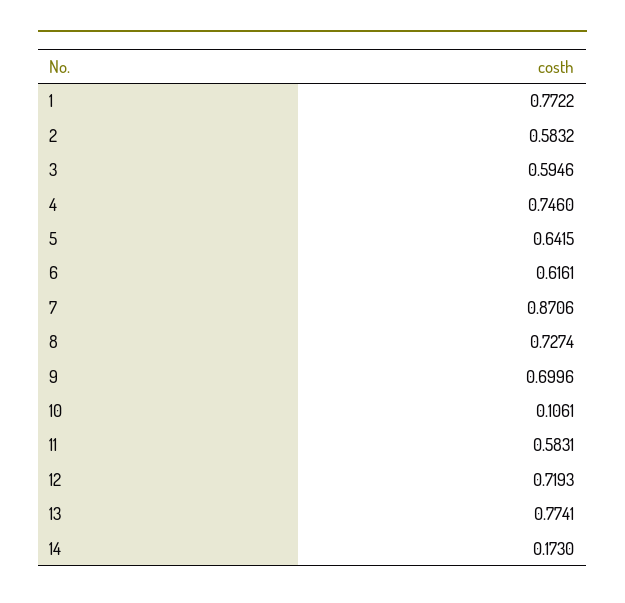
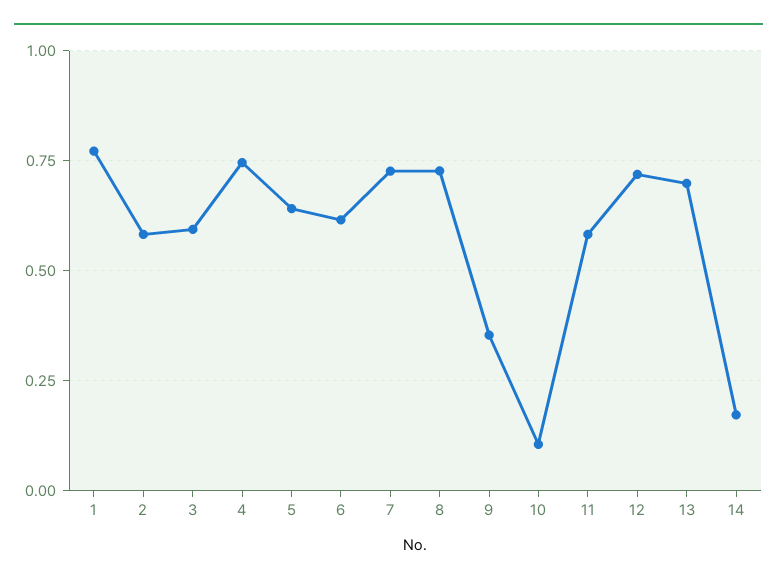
  {
    "1": 0.7722,
    "2": 0.5832,
    "3": 0.5946,
    "4": 0.746,
    "5": 0.6415,
    "6": 0.6161,
-   "7": 0.8706,
+   "7": 0.725,
    "8": 0.7274,
-   "9": 0.6996,
+   "9": 0.35,
    "10": 0.1061,
    "11": 0.5831,
    "12": 0.7193,
-   "13": 0.7741,
+   "13": 0.7,
    "14": 0.173
  }

